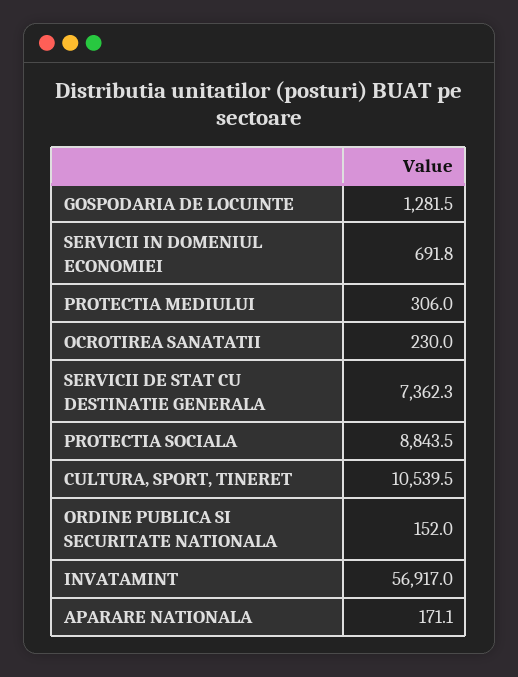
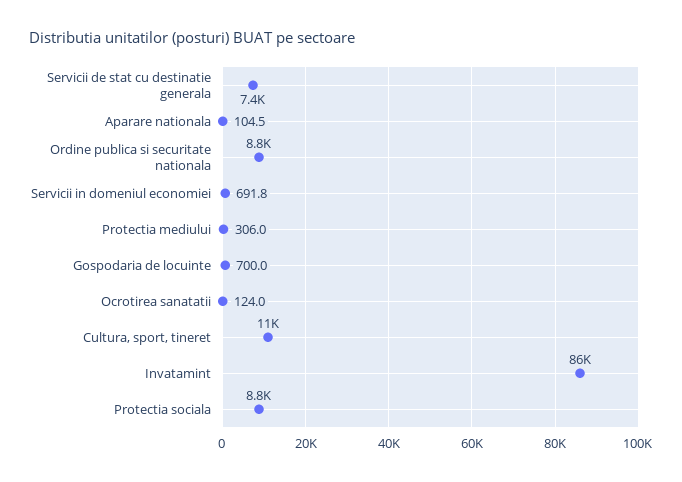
  {
-   "GOSPODARIA DE LOCUINTE": 1281.5,
+   "GOSPODARIA DE LOCUINTE": 700,
    "SERVICII IN DOMENIUL ECONOMIEI": 691.8,
    "PROTECTIA MEDIULUI": 306,
-   "OCROTIREA SANATATII": 230,
+   "OCROTIREA SANATATII": 124,
    "SERVICII DE STAT CU DESTINATIE GENERALA": 7362.3,
    "PROTECTIA SOCIALA": 8843.5,
    "CULTURA, SPORT, TINERET": 10539.5,
-   "ORDINE PUBLICA SI SECURITATE NATIONALA": 152,
+   "ORDINE PUBLICA SI SECURITATE NATIONALA": 8800,
-   "INVATAMINT": 56917,
+   "INVATAMINT": 86000,
-   "APARARE NATIONALA": 171.1
+   "APARARE NATIONALA": 104.5
  }

